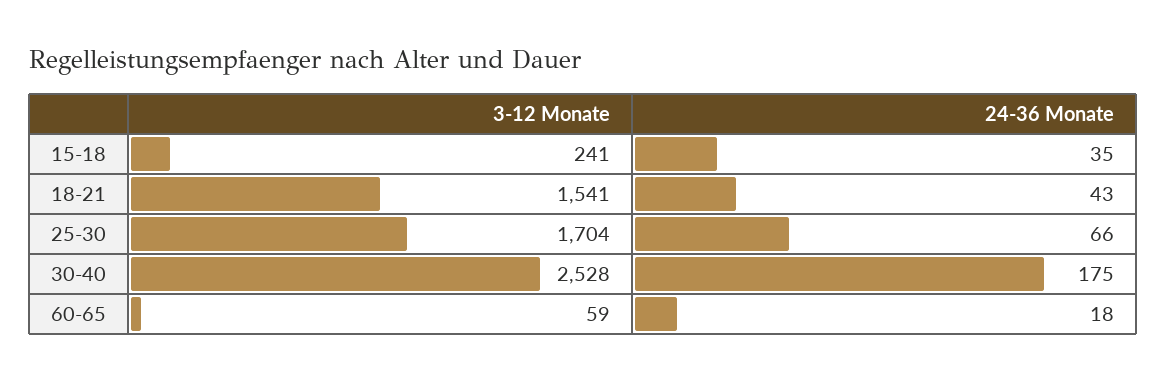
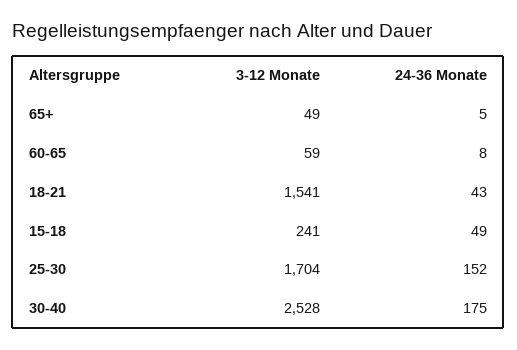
  {
    "3-12 Monate": {
      "15-18": 241,
      "18-21": 1541,
      "25-30": 1704,
      "30-40": 2528,
-     "60-65": 59
+     "60-65": 59,
+     "65+": 49
    },
    "24-36 Monate": {
-     "15-18": 35,
+     "15-18": 49,
      "18-21": 43,
-     "25-30": 66,
+     "25-30": 152,
      "30-40": 175,
-     "60-65": 18
+     "60-65": 8,
+     "65+": 5
    }
  }

